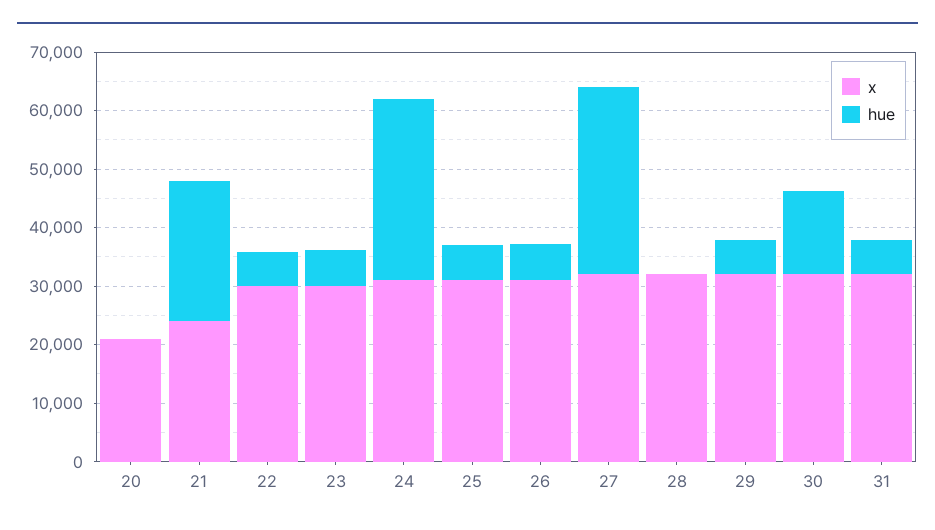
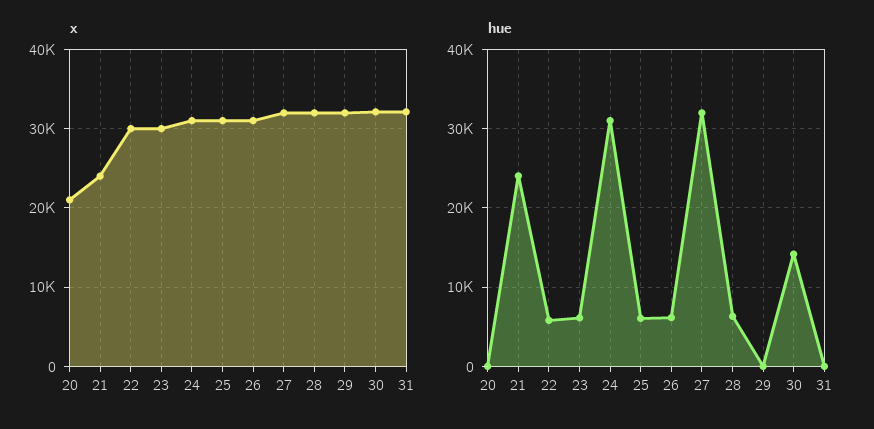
  {
    "x": {
      "20": 21000,
      "21": 24000,
      "22": 30000,
      "23": 30000,
      "24": 31000,
      "25": 31000,
      "26": 31000,
      "27": 32000,
      "28": 32000,
      "29": 32000,
      "30": 32000,
      "31": 32000
    },
    "hue": {
      "20": 0,
      "21": 24000,
      "22": 6000,
      "23": 6000,
      "24": 31000,
      "25": 6000,
      "26": 6000,
      "27": 32000,
-     "28": 0,
+     "28": 6000,
-     "29": 6000,
+     "29": 0,
      "30": 14000,
-     "31": 6000
+     "31": 0
    }
  }

